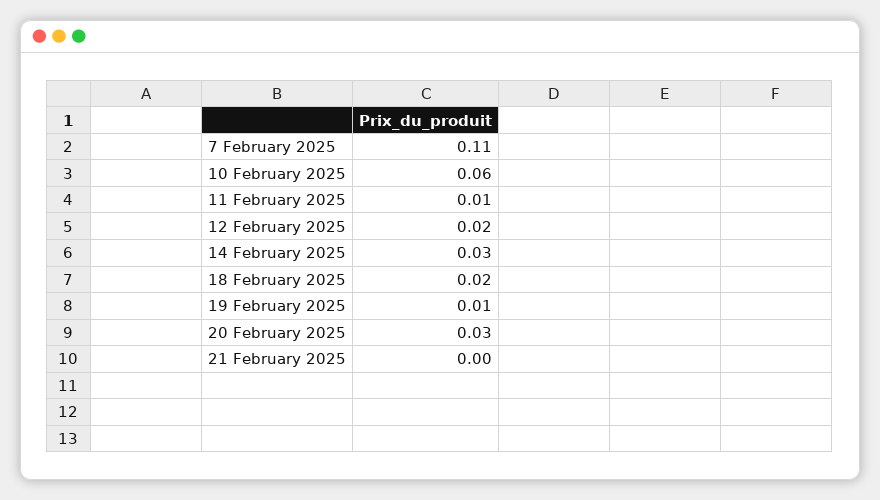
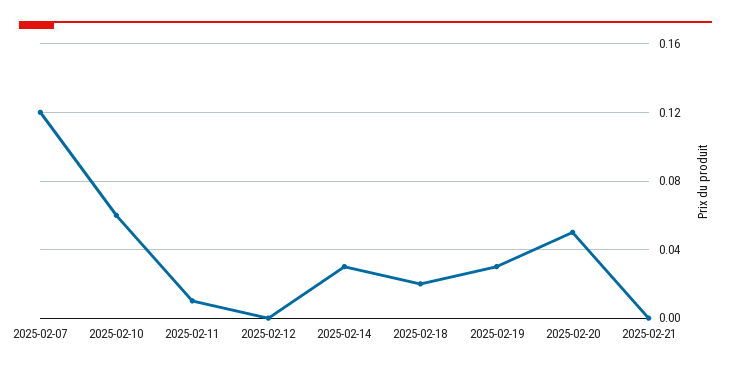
  {
-   "7 February 2025": 0.11,
+   "7 February 2025": 0.12,
    "10 February 2025": 0.06,
    "11 February 2025": 0.01,
-   "12 February 2025": 0.02,
+   "12 February 2025": 0,
    "14 February 2025": 0.03,
    "18 February 2025": 0.02,
-   "19 February 2025": 0.01,
+   "19 February 2025": 0.03,
-   "20 February 2025": 0.03,
+   "20 February 2025": 0.05,
    "21 February 2025": 0
  }

